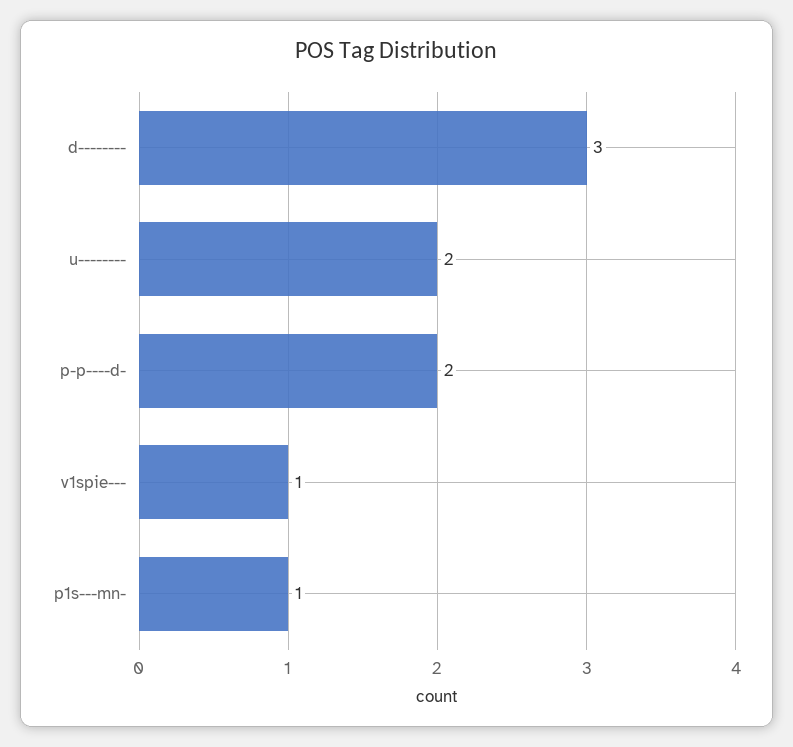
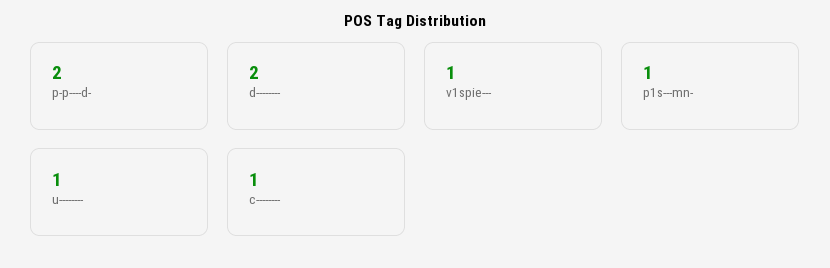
  {
-   "d--------": 3,
+   "d--------": 2,
-   "u--------": 2,
+   "u--------": 1,
    "p-p----d-": 2,
    "v1spie---": 1,
-   "p1s---mn-": 1
+   "p1s---mn-": 1,
+   "c--------": 1
  }

